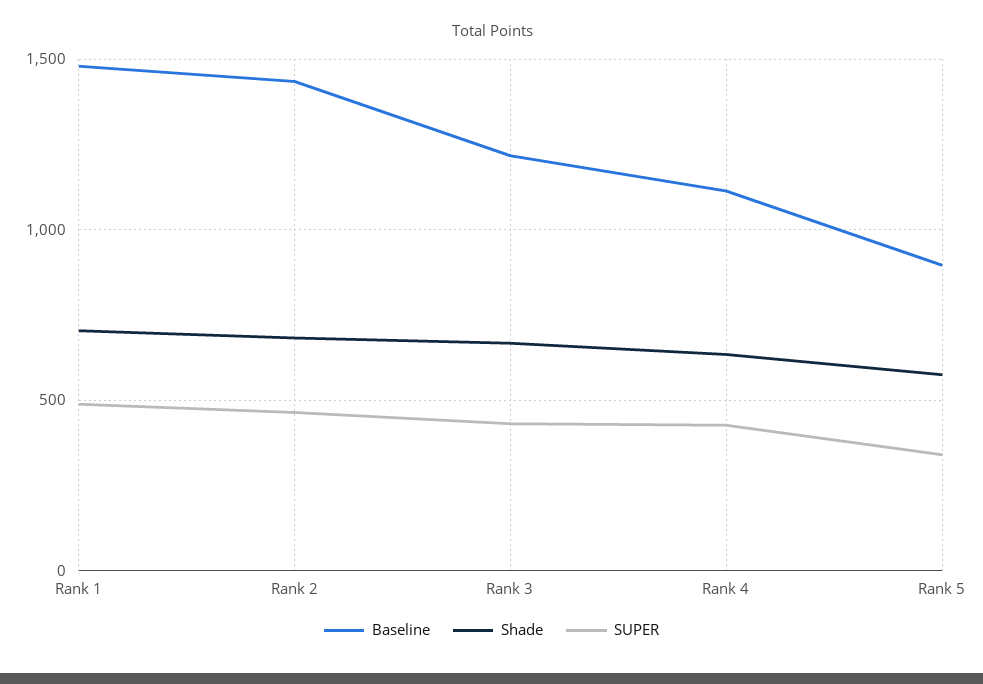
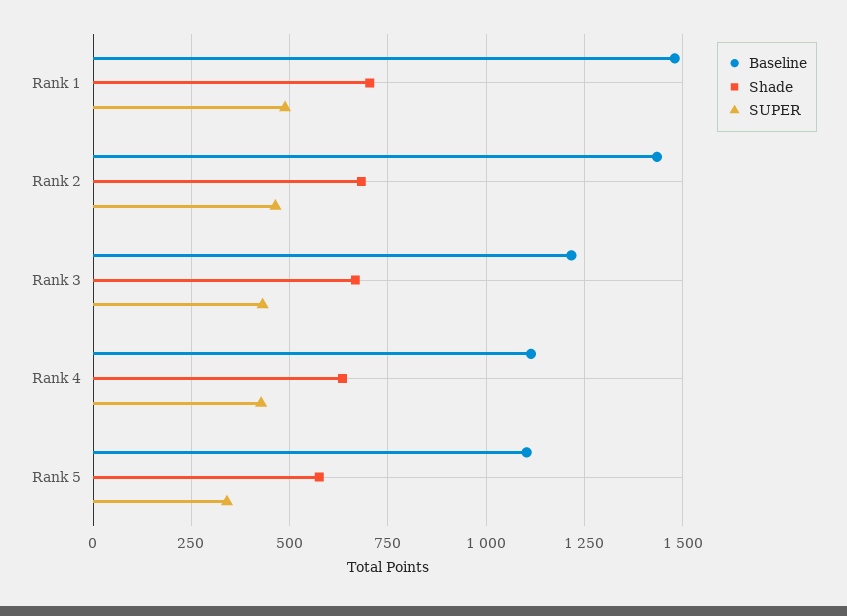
  {
    "Baseline": {
      "Rank 1": 1475,
      "Rank 2": 1425,
      "Rank 3": 1225,
      "Rank 4": 1125,
-     "Rank 5": 900
+     "Rank 5": 1100
    },
    "Shade": {
      "Rank 1": 700,
      "Rank 2": 675,
      "Rank 3": 675,
      "Rank 4": 625,
      "Rank 5": 575
    },
    "SUPER": {
      "Rank 1": 500,
      "Rank 2": 475,
      "Rank 3": 425,
      "Rank 4": 425,
      "Rank 5": 350
    }
  }

